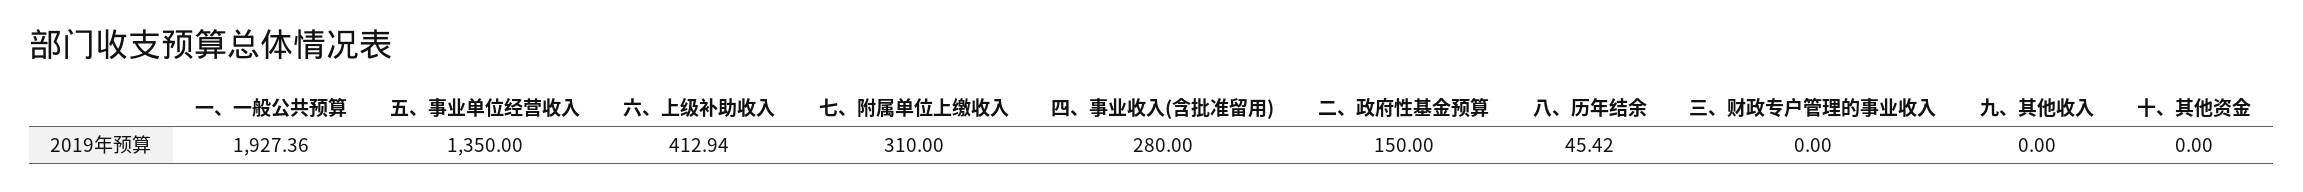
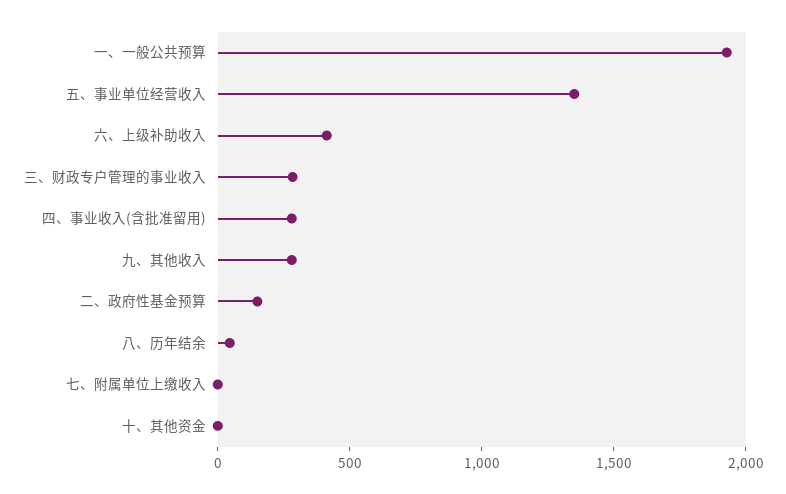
  {
    "一、一般公共预算": 1927.36,
    "五、事业单位经营收入": 1350,
    "六、上级补助收入": 412.94,
-   "七、附属单位上缴收入": 310,
+   "七、附属单位上缴收入": 0,
    "四、事业收入(含批准留用)": 280,
    "二、政府性基金预算": 150,
    "八、历年结余": 45.42,
-   "三、财政专户管理的事业收入": 0,
+   "三、财政专户管理的事业收入": 300,
-   "九、其他收入": 0,
+   "九、其他收入": 300,
    "十、其他资金": 0
  }

